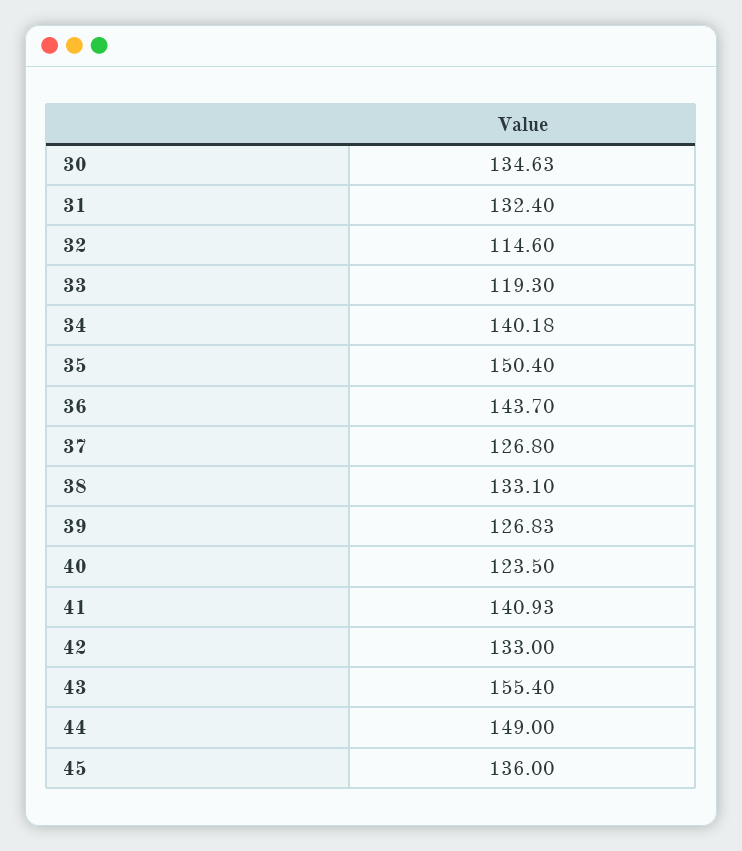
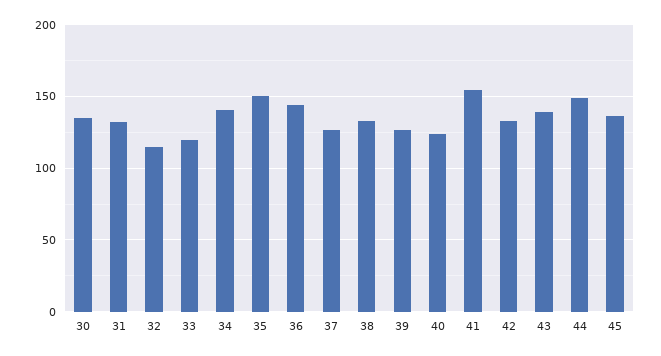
  {
    "30": 134.63,
    "31": 132.4,
    "32": 114.6,
    "33": 119.3,
    "34": 140.18,
    "35": 150.4,
    "36": 143.7,
    "37": 126.8,
    "38": 133.1,
    "39": 126.83,
    "40": 123.5,
-   "41": 140.93,
+   "41": 155,
    "42": 133,
-   "43": 155.4,
+   "43": 140,
    "44": 149,
    "45": 136
  }

